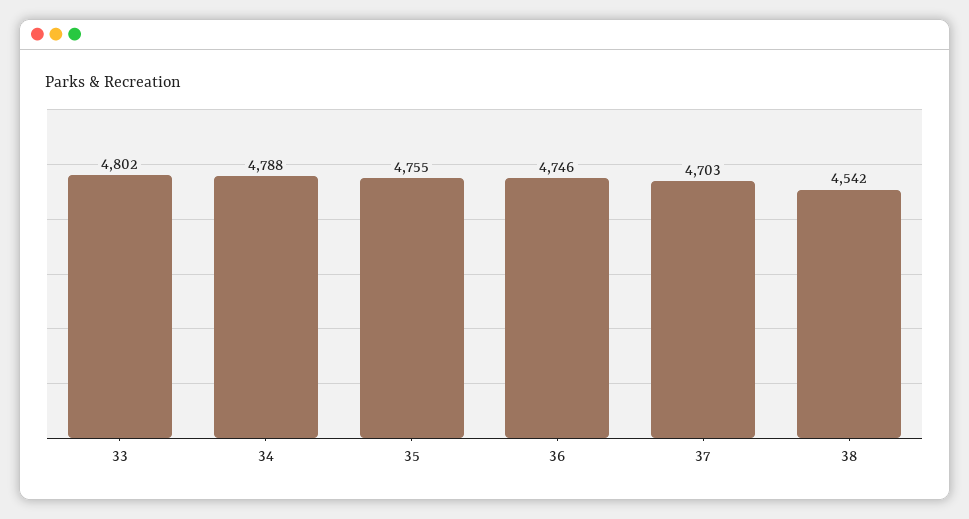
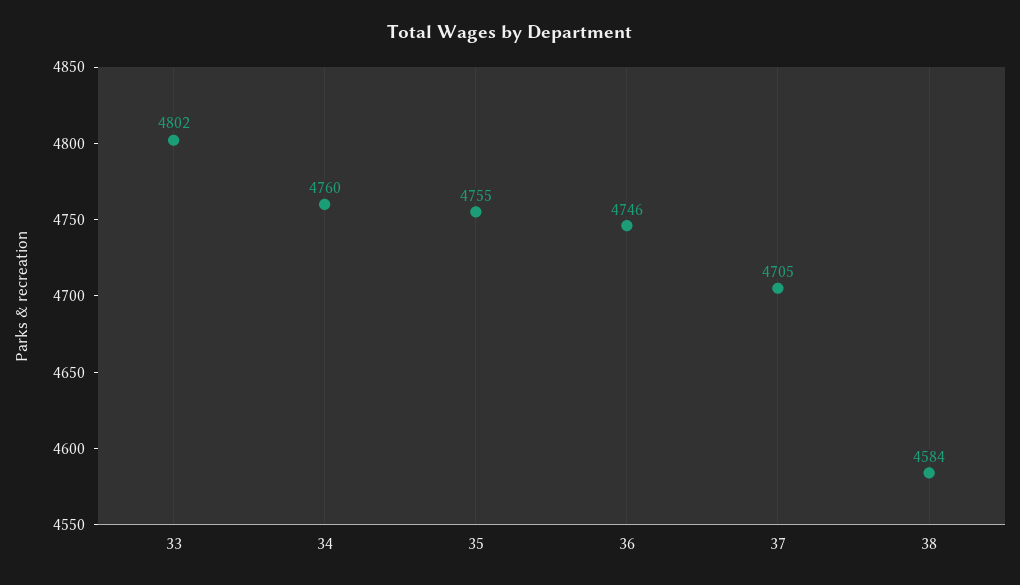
  {
    "33": 4802,
-   "34": 4788,
+   "34": 4760,
    "35": 4755,
    "36": 4746,
-   "37": 4703,
+   "37": 4705,
-   "38": 4542
+   "38": 4584
  }

